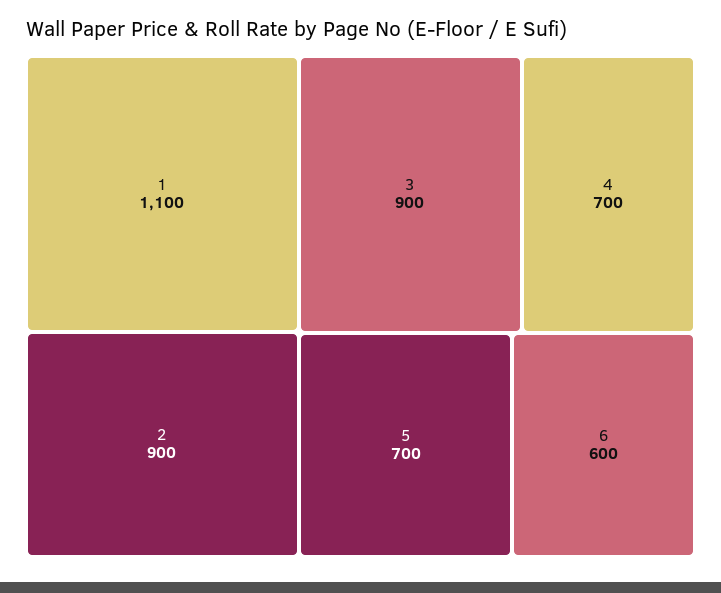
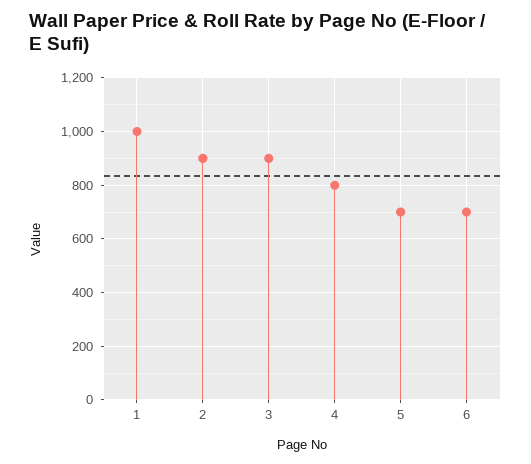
  {
-   "1": 1100,
+   "1": 1000,
    "2": 900,
    "3": 900,
-   "4": 700,
+   "4": 800,
    "5": 700,
-   "6": 600
+   "6": 700
  }

